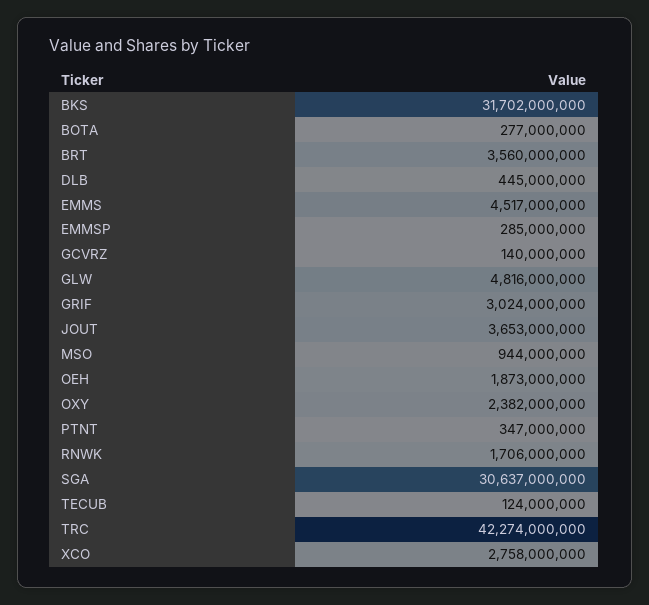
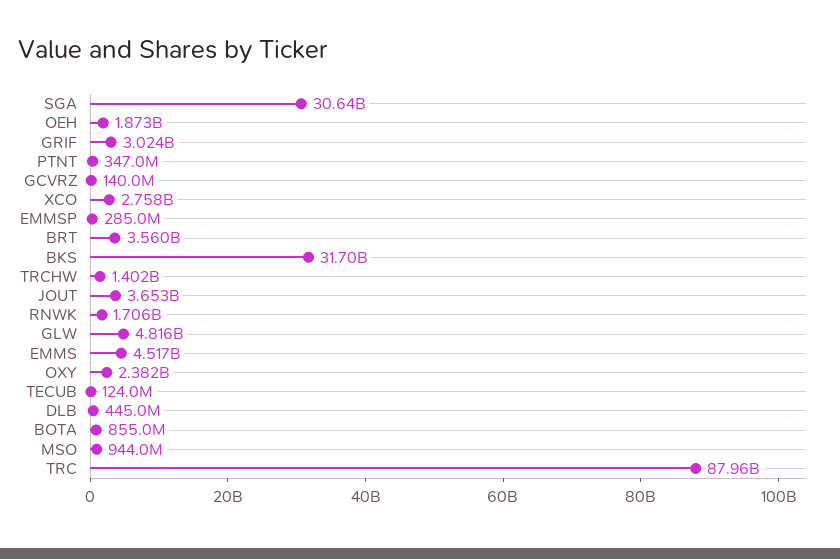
  {
    "BKS": 31702000000,
-   "BOTA": 277000000,
+   "BOTA": 855000000,
    "BRT": 3560000000,
    "DLB": 445000000,
    "EMMS": 4517000000,
    "EMMSP": 285000000,
    "GCVRZ": 140000000,
    "GLW": 4816000000,
    "GRIF": 3024000000,
    "JOUT": 3653000000,
    "MSO": 944000000,
    "OEH": 1873000000,
    "OXY": 2382000000,
    "PTNT": 347000000,
    "RNWK": 1706000000,
    "SGA": 30637000000,
    "TECUB": 124000000,
-   "TRC": 42274000000,
+   "TRC": 87960000000,
-   "XCO": 2758000000
+   "XCO": 2758000000,
+   "TRCHW": 1402000000
  }

